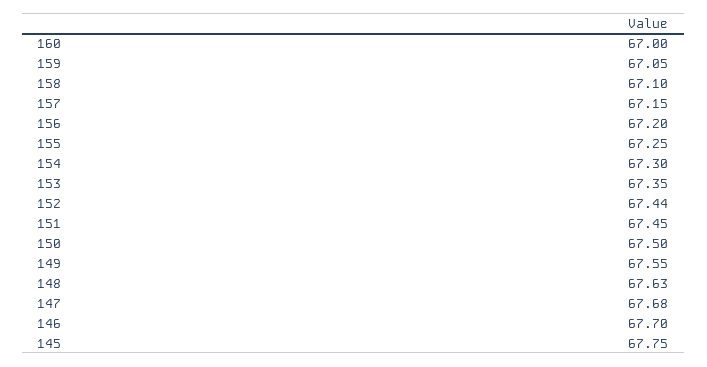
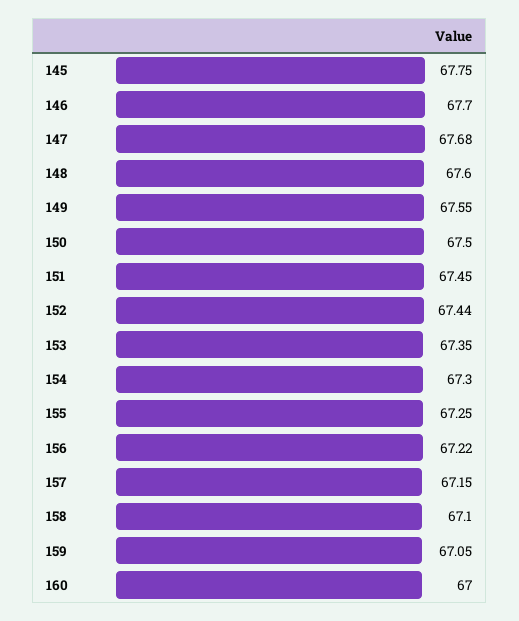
  {
    "160": 67,
    "159": 67.05,
    "158": 67.1,
    "157": 67.15,
-   "156": 67.2,
+   "156": 67.22,
    "155": 67.25,
    "154": 67.3,
    "153": 67.35,
    "152": 67.44,
    "151": 67.45,
    "150": 67.5,
    "149": 67.55,
-   "148": 67.63,
+   "148": 67.6,
    "147": 67.68,
    "146": 67.7,
    "145": 67.75
  }

